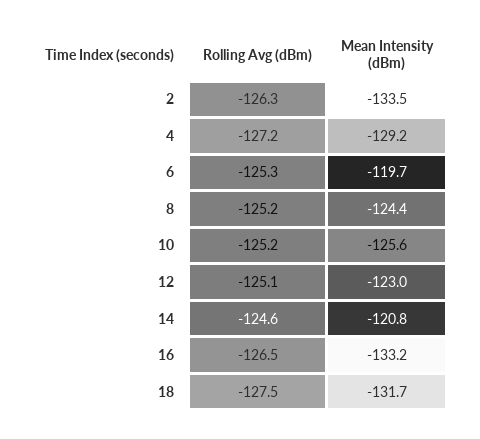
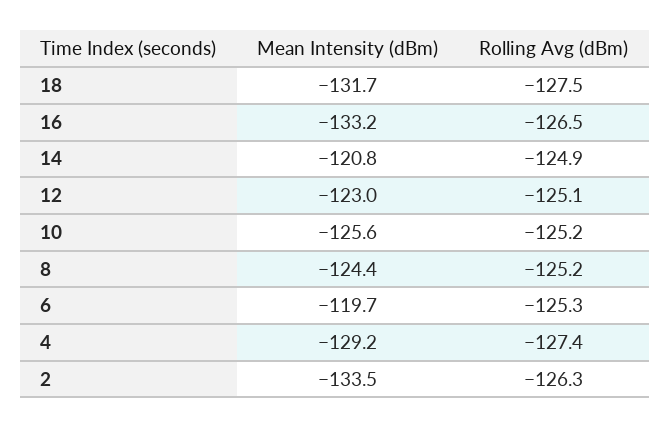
  {
    "Rolling Avg (dBm)": {
      "2": -126.3,
-     "4": -127.2,
+     "4": -127.4,
      "6": -125.3,
      "8": -125.2,
      "10": -125.2,
      "12": -125.1,
-     "14": -124.6,
+     "14": -124.9,
      "16": -126.5,
      "18": -127.5
    },
    "Mean Intensity (dBm)": {
      "2": -133.5,
      "4": -129.2,
      "6": -119.7,
      "8": -124.4,
      "10": -125.6,
      "12": -123,
      "14": -120.8,
      "16": -133.2,
      "18": -131.7
    }
  }

